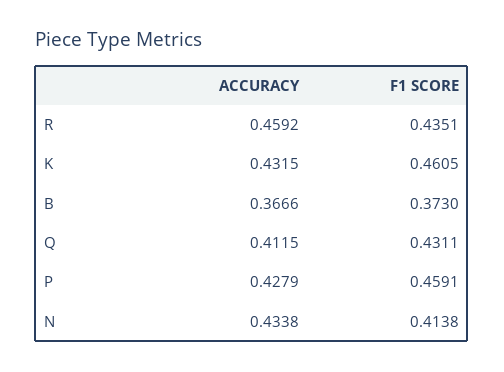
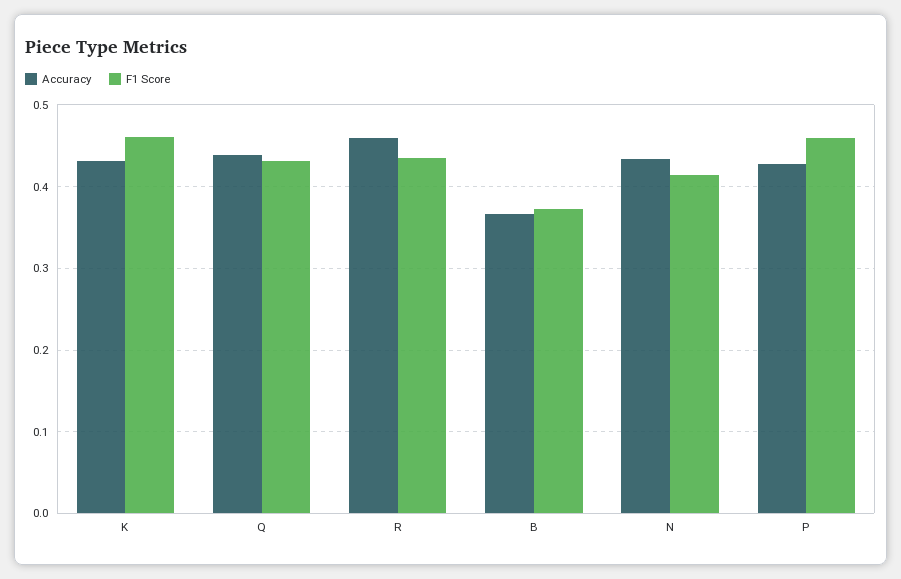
  {
    "ACCURACY": {
      "R": 0.4592,
      "K": 0.4315,
      "B": 0.3666,
-     "Q": 0.4115,
+     "Q": 0.44,
      "P": 0.4279,
      "N": 0.4338
    },
    "F1 SCORE": {
      "R": 0.4351,
      "K": 0.4605,
      "B": 0.373,
      "Q": 0.4311,
      "P": 0.4591,
      "N": 0.4138
    }
  }

